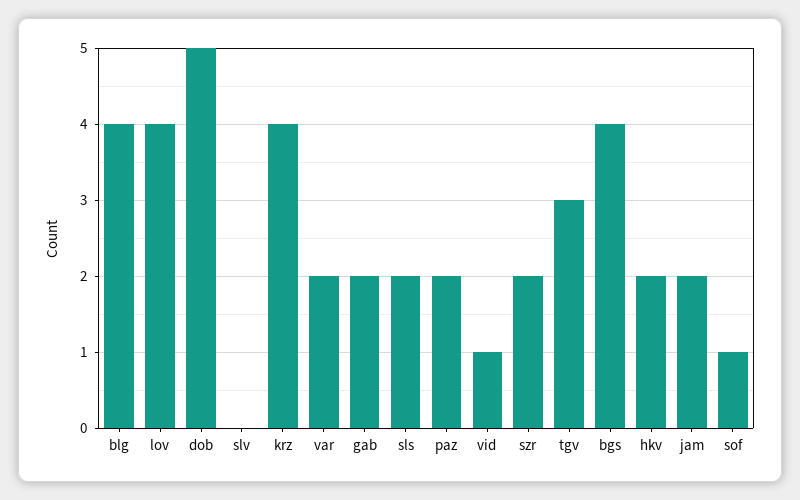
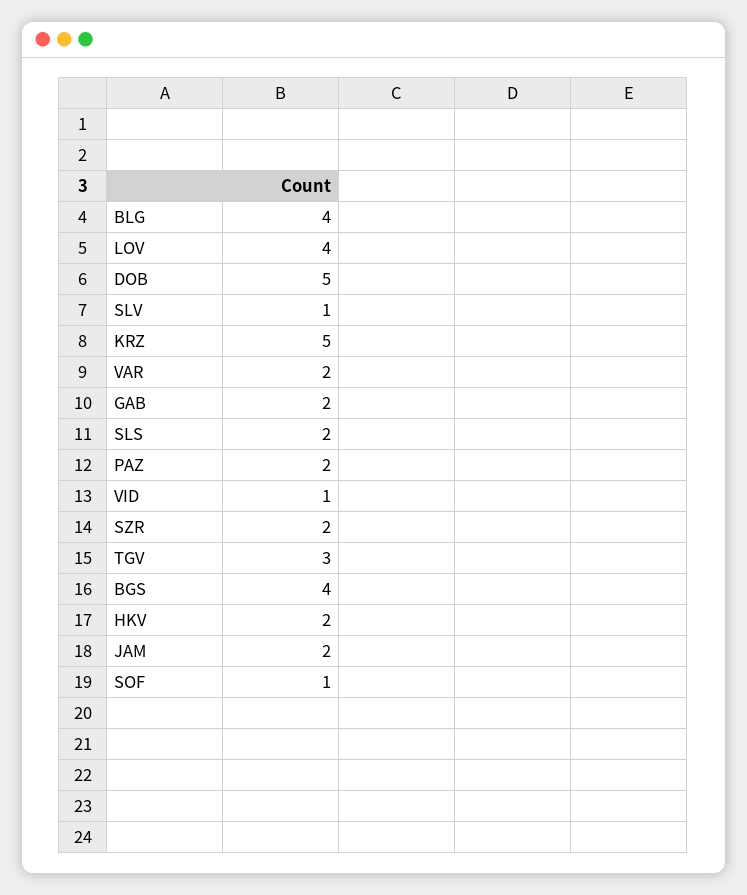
  {
    "blg": 4,
    "lov": 4,
    "dob": 5,
-   "slv": 0,
+   "slv": 1,
-   "krz": 4,
+   "krz": 5,
    "var": 2,
    "gab": 2,
    "sls": 2,
    "paz": 2,
    "vid": 1,
    "szr": 2,
    "tgv": 3,
    "bgs": 4,
    "hkv": 2,
    "jam": 2,
    "sof": 1
  }

